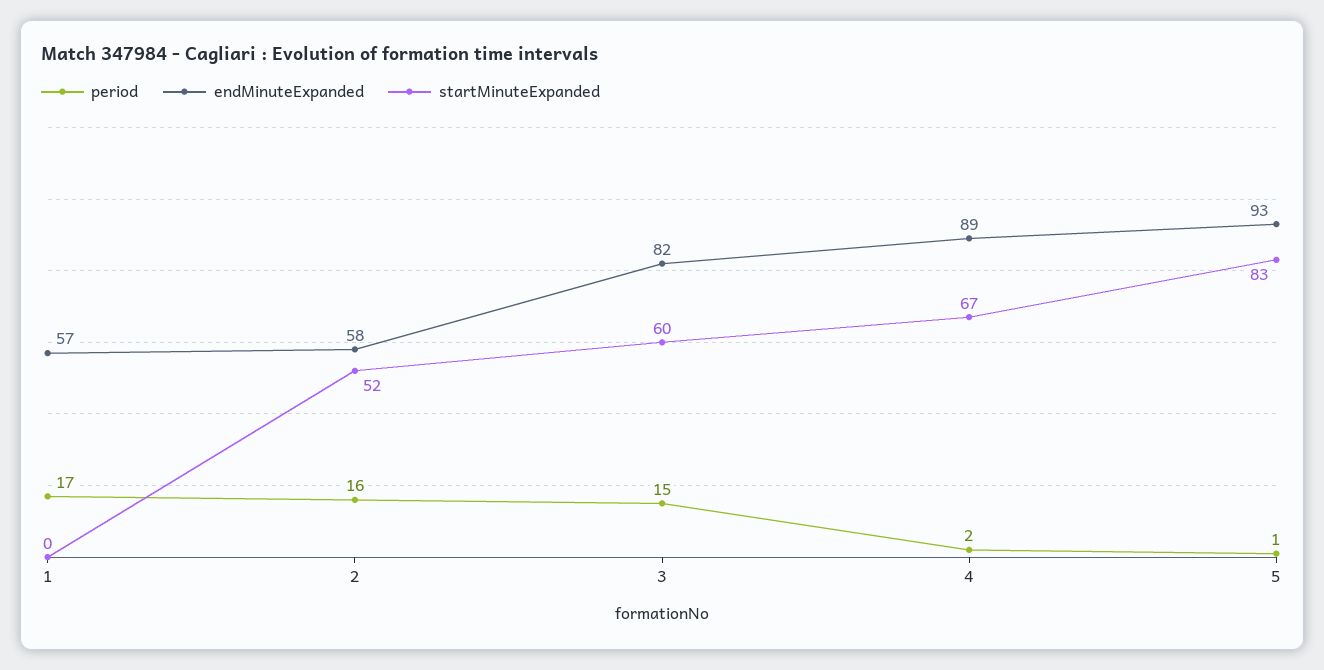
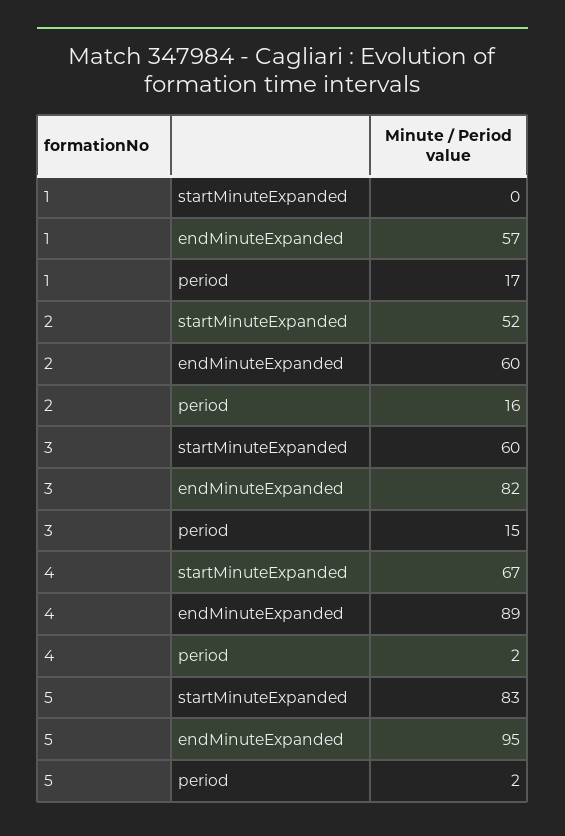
  {
    "period": {
      "1": 17,
      "2": 16,
      "3": 15,
      "4": 2,
-     "5": 1
+     "5": 2
    },
    "endMinuteExpanded": {
      "1": 57,
-     "2": 58,
+     "2": 60,
      "3": 82,
      "4": 89,
-     "5": 93
+     "5": 95
    },
    "startMinuteExpanded": {
      "1": 0,
      "2": 52,
      "3": 60,
      "4": 67,
      "5": 83
    }
  }

